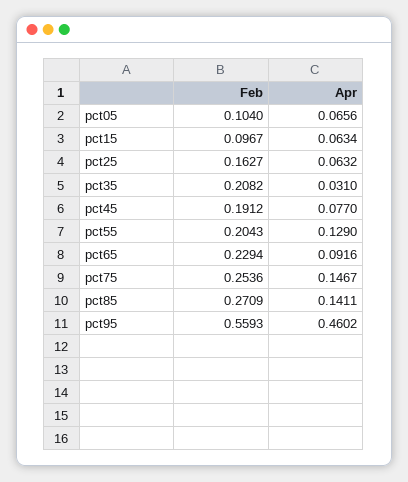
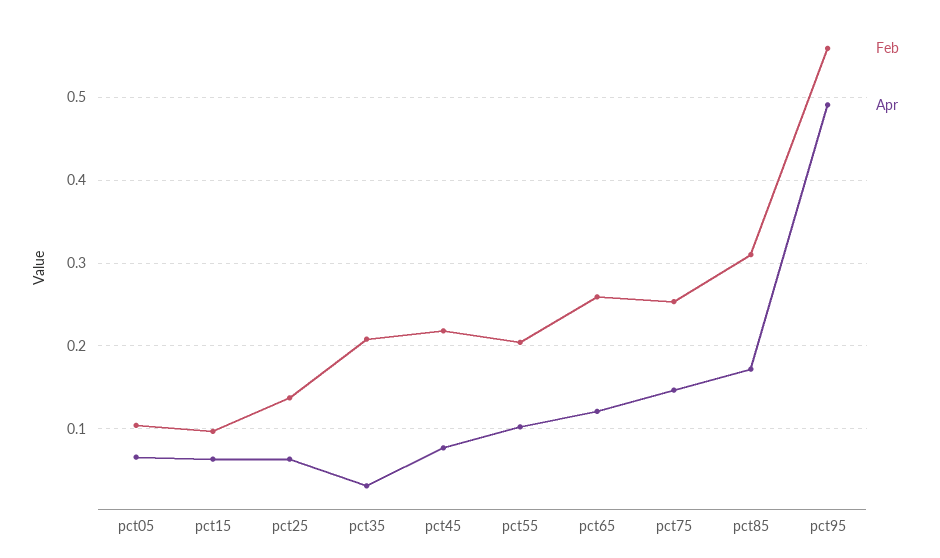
  {
    "Feb": {
      "pct05": 0.104,
      "pct15": 0.0967,
-     "pct25": 0.1627,
+     "pct25": 0.14,
      "pct35": 0.2082,
-     "pct45": 0.1912,
+     "pct45": 0.22,
      "pct55": 0.2043,
-     "pct65": 0.2294,
+     "pct65": 0.26,
      "pct75": 0.2536,
-     "pct85": 0.2709,
+     "pct85": 0.31,
      "pct95": 0.5593
    },
    "Apr": {
      "pct05": 0.0656,
      "pct15": 0.0634,
      "pct25": 0.0632,
      "pct35": 0.031,
      "pct45": 0.077,
-     "pct55": 0.129,
+     "pct55": 0.1,
-     "pct65": 0.0916,
+     "pct65": 0.12,
      "pct75": 0.1467,
-     "pct85": 0.1411,
+     "pct85": 0.17,
-     "pct95": 0.4602
+     "pct95": 0.49
    }
  }

